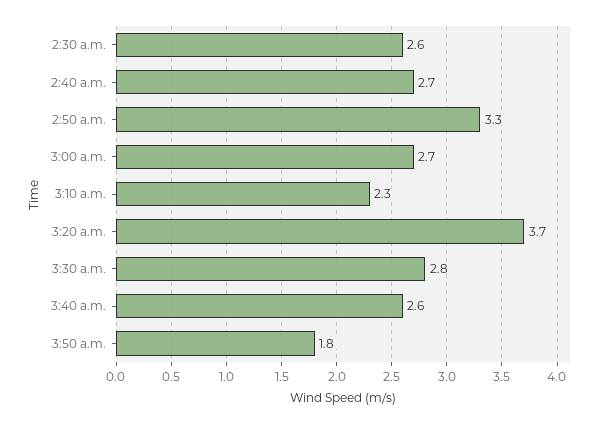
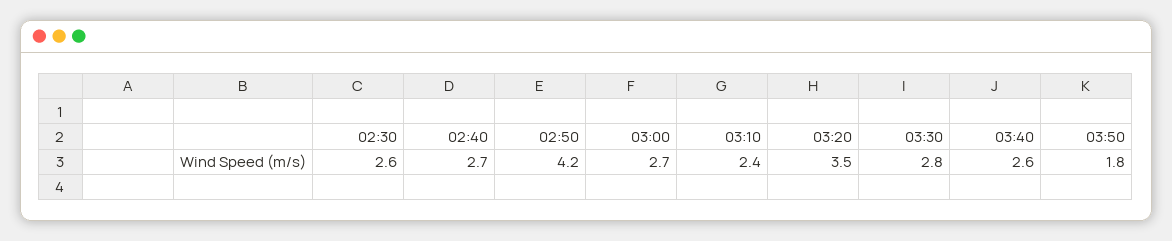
  {
    "2:30 a.m.": 2.6,
    "2:40 a.m.": 2.7,
-   "2:50 a.m.": 3.3,
+   "2:50 a.m.": 4.2,
    "3:00 a.m.": 2.7,
-   "3:10 a.m.": 2.3,
+   "3:10 a.m.": 2.4,
-   "3:20 a.m.": 3.7,
+   "3:20 a.m.": 3.5,
    "3:30 a.m.": 2.8,
    "3:40 a.m.": 2.6,
    "3:50 a.m.": 1.8
  }

